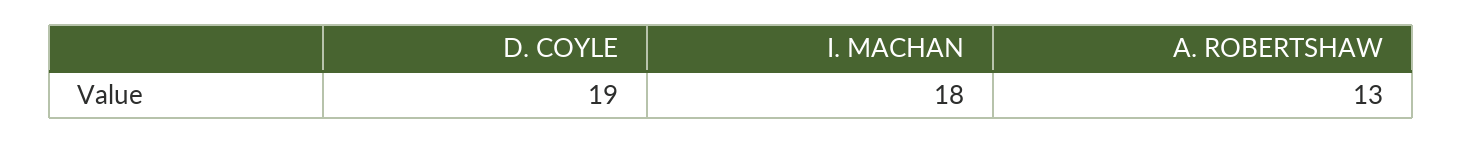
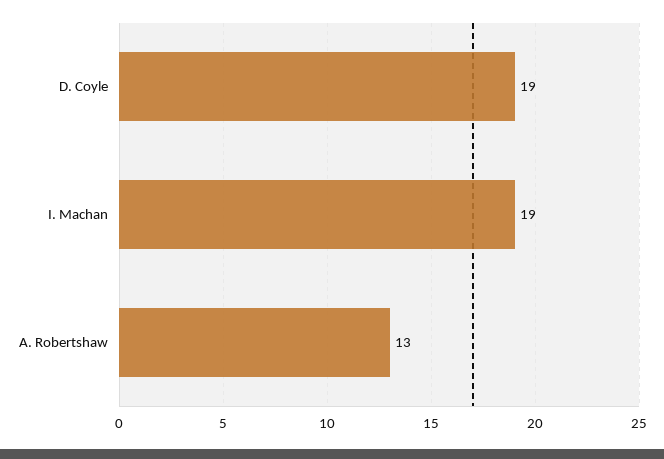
  {
    "D. COYLE": 19,
-   "I. MACHAN": 18,
+   "I. MACHAN": 19,
    "A. ROBERTSHAW": 13
  }

